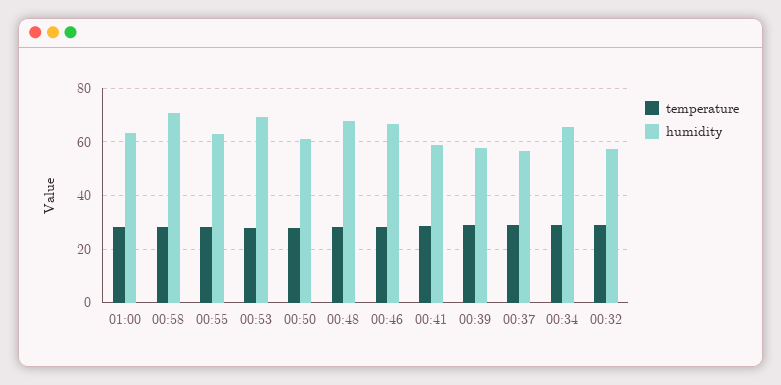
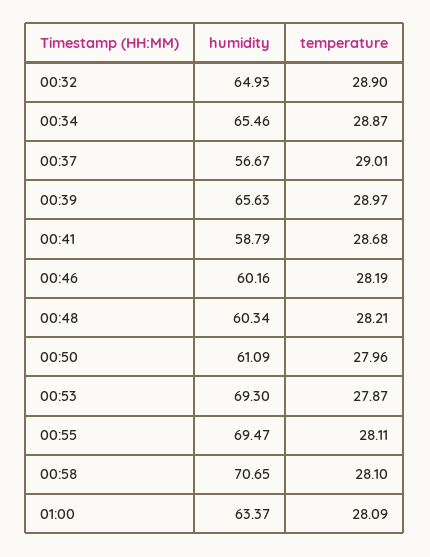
  {
    "temperature": {
      "01:00": 28.09,
      "00:58": 28.1,
      "00:55": 28.11,
      "00:53": 27.87,
      "00:50": 27.96,
      "00:48": 28.21,
      "00:46": 28.19,
      "00:41": 28.68,
      "00:39": 28.97,
      "00:37": 29.01,
      "00:34": 28.87,
      "00:32": 28.9
    },
    "humidity": {
      "01:00": 63.37,
      "00:58": 70.65,
-     "00:55": 62.5,
+     "00:55": 69.47,
      "00:53": 69.3,
      "00:50": 61.09,
-     "00:48": 67.5,
+     "00:48": 60.34,
-     "00:46": 67.5,
+     "00:46": 60.16,
      "00:41": 58.79,
-     "00:39": 57.5,
+     "00:39": 65.63,
      "00:37": 56.67,
      "00:34": 65.46,
-     "00:32": 57.5
+     "00:32": 64.93
    }
  }

